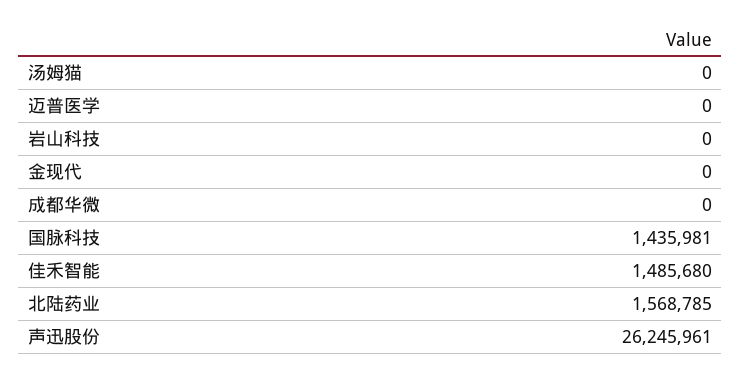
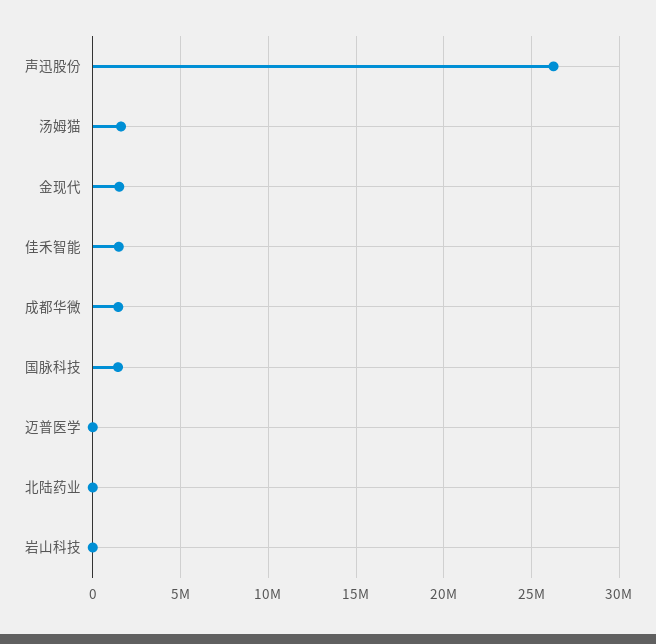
  {
-   "汤姆猫": 0,
+   "汤姆猫": 1500000,
    "迈普医学": 0,
    "岩山科技": 0,
-   "金现代": 0,
+   "金现代": 1500000,
-   "成都华微": 0,
+   "成都华微": 1500000,
    "国脉科技": 1435981,
    "佳禾智能": 1485680,
-   "北陆药业": 1568785,
+   "北陆药业": 0,
    "声迅股份": 26245961
  }

